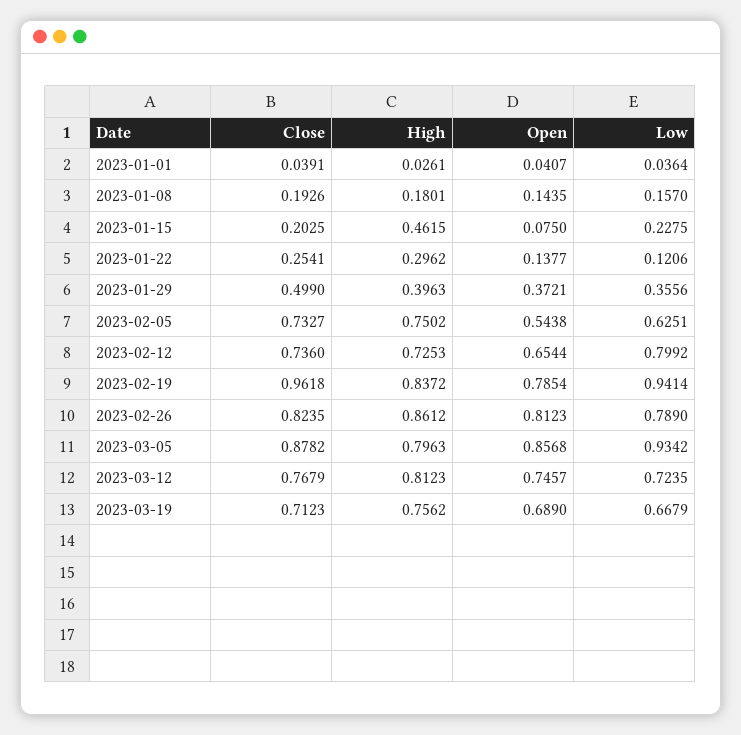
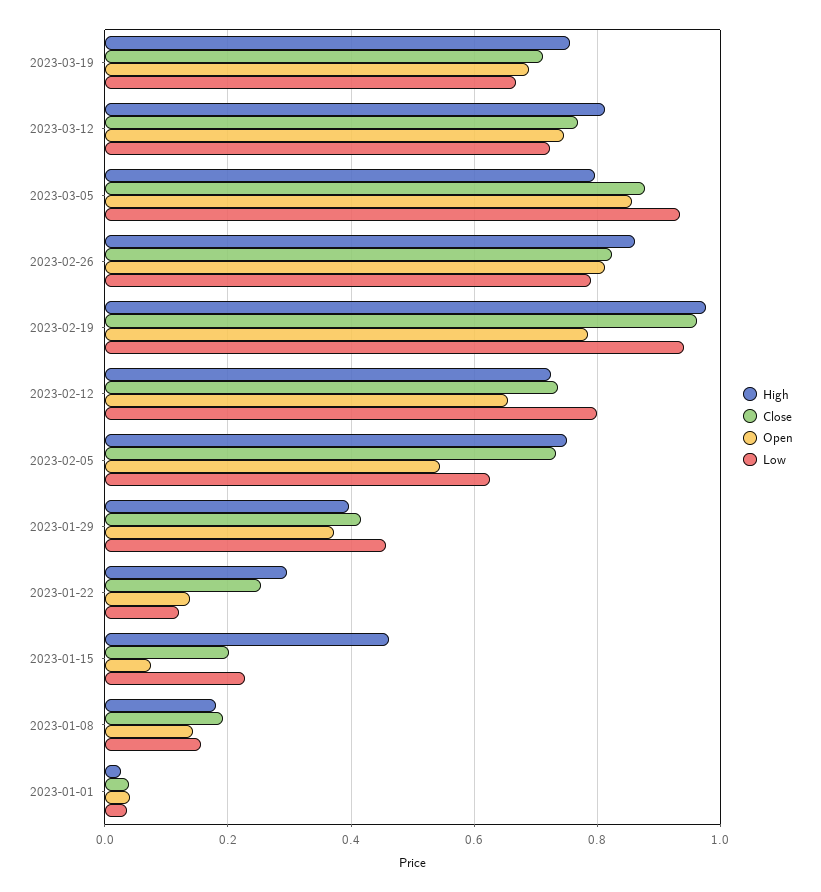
  {
    "Close": {
      "2023-01-01": 0.0391,
      "2023-01-08": 0.1926,
      "2023-01-15": 0.2025,
      "2023-01-22": 0.2541,
-     "2023-01-29": 0.499,
+     "2023-01-29": 0.42,
      "2023-02-05": 0.7327,
      "2023-02-12": 0.736,
      "2023-02-19": 0.9618,
      "2023-02-26": 0.8235,
      "2023-03-05": 0.8782,
      "2023-03-12": 0.7679,
      "2023-03-19": 0.7123
    },
    "High": {
      "2023-01-01": 0.0261,
      "2023-01-08": 0.1801,
      "2023-01-15": 0.4615,
      "2023-01-22": 0.2962,
      "2023-01-29": 0.3963,
      "2023-02-05": 0.7502,
      "2023-02-12": 0.7253,
-     "2023-02-19": 0.8372,
+     "2023-02-19": 0.98,
      "2023-02-26": 0.8612,
      "2023-03-05": 0.7963,
      "2023-03-12": 0.8123,
      "2023-03-19": 0.7562
    },
    "Open": {
      "2023-01-01": 0.0407,
      "2023-01-08": 0.1435,
      "2023-01-15": 0.075,
      "2023-01-22": 0.1377,
      "2023-01-29": 0.3721,
      "2023-02-05": 0.5438,
      "2023-02-12": 0.6544,
      "2023-02-19": 0.7854,
      "2023-02-26": 0.8123,
      "2023-03-05": 0.8568,
      "2023-03-12": 0.7457,
      "2023-03-19": 0.689
    },
    "Low": {
      "2023-01-01": 0.0364,
      "2023-01-08": 0.157,
      "2023-01-15": 0.2275,
      "2023-01-22": 0.1206,
-     "2023-01-29": 0.3556,
+     "2023-01-29": 0.46,
      "2023-02-05": 0.6251,
      "2023-02-12": 0.7992,
      "2023-02-19": 0.9414,
      "2023-02-26": 0.789,
      "2023-03-05": 0.9342,
      "2023-03-12": 0.7235,
      "2023-03-19": 0.6679
    }
  }

